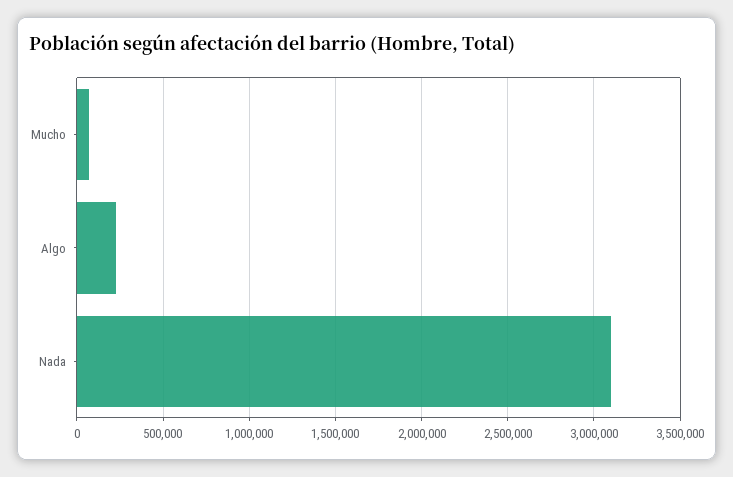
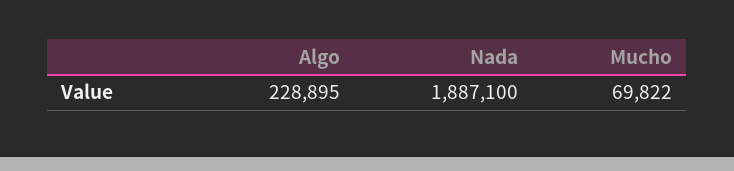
  {
    "Mucho": 69822,
    "Algo": 228895,
-   "Nada": 3100000
+   "Nada": 1887100
  }

